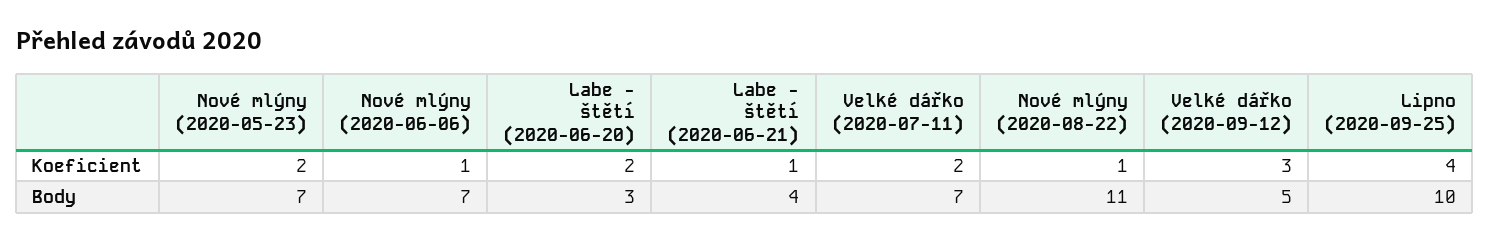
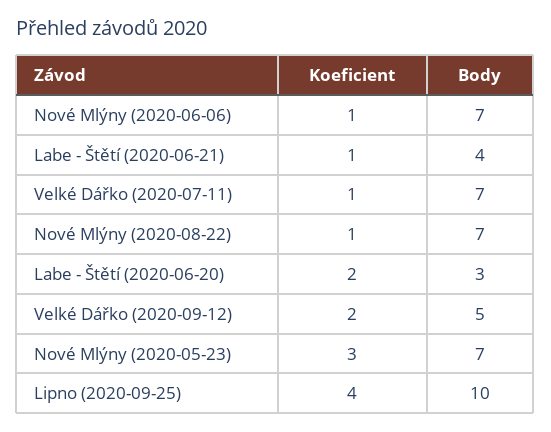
  {
    "Nové mlýny (2020-05-23)": {
-     "Koeficient": 2,
+     "Koeficient": 3,
      "Body": 7
    },
    "Nové mlýny (2020-06-06)": {
      "Koeficient": 1,
      "Body": 7
    },
    "Labe - štětí (2020-06-20)": {
      "Koeficient": 2,
      "Body": 3
    },
    "Labe - štětí (2020-06-21)": {
      "Koeficient": 1,
      "Body": 4
    },
    "Velké dářko (2020-07-11)": {
-     "Koeficient": 2,
+     "Koeficient": 1,
      "Body": 7
    },
    "Nové mlýny (2020-08-22)": {
      "Koeficient": 1,
-     "Body": 11
+     "Body": 7
    },
    "Velké dářko (2020-09-12)": {
-     "Koeficient": 3,
+     "Koeficient": 2,
      "Body": 5
    },
    "Lipno (2020-09-25)": {
      "Koeficient": 4,
      "Body": 10
    }
  }

